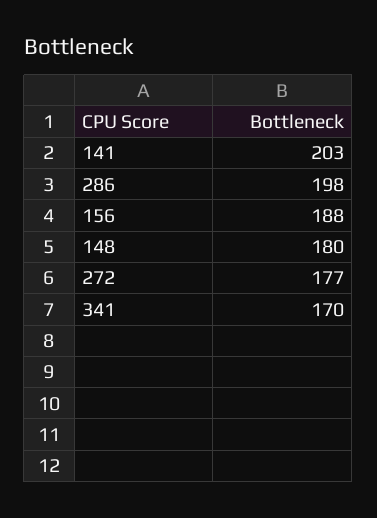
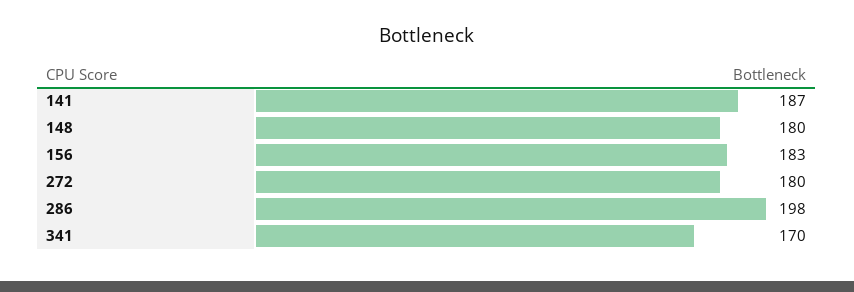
  {
-   "141": 203,
+   "141": 187,
    "286": 198,
-   "156": 188,
+   "156": 183,
    "148": 180,
-   "272": 177,
+   "272": 180,
    "341": 170
  }

